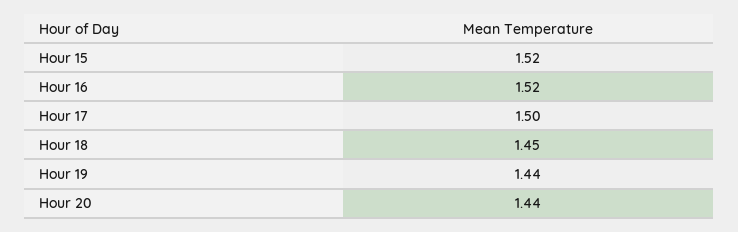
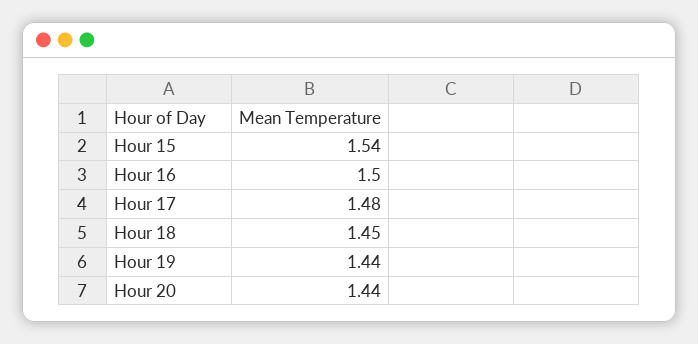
  {
-   "Hour 15": 1.52,
+   "Hour 15": 1.54,
-   "Hour 16": 1.52,
+   "Hour 16": 1.5,
-   "Hour 17": 1.5,
+   "Hour 17": 1.48,
    "Hour 18": 1.45,
    "Hour 19": 1.44,
    "Hour 20": 1.44
  }

